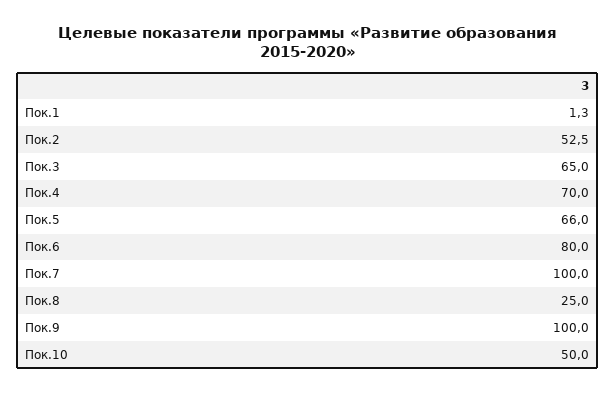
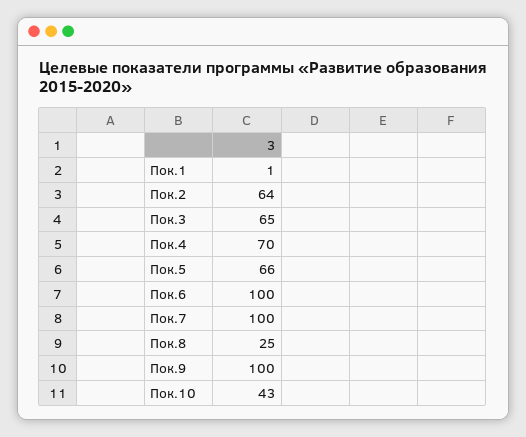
  {
    "Пок.1": 1.3,
-   "Пок.2": 52.5,
+   "Пок.2": 64,
    "Пок.3": 65,
    "Пок.4": 70,
    "Пок.5": 66,
-   "Пок.6": 80,
+   "Пок.6": 100,
    "Пок.7": 100,
    "Пок.8": 25,
    "Пок.9": 100,
-   "Пок.10": 50
+   "Пок.10": 43
  }

